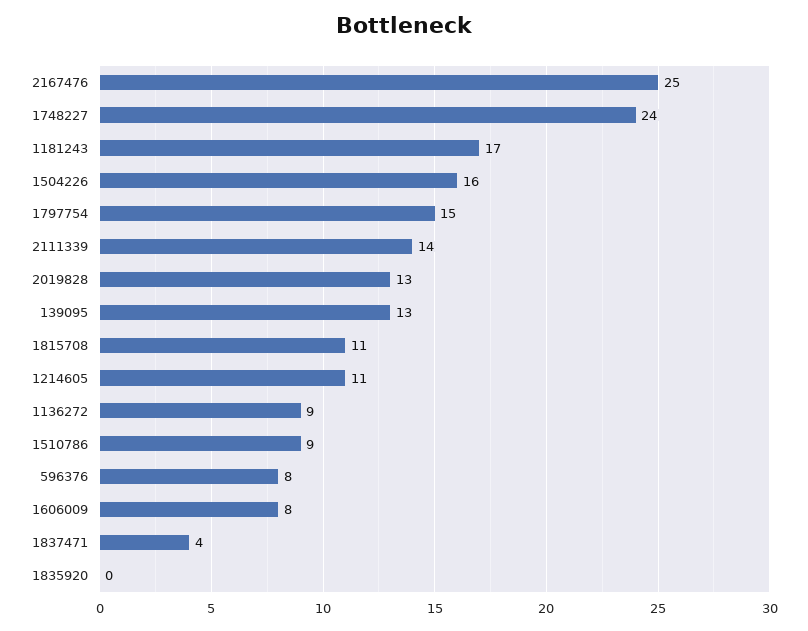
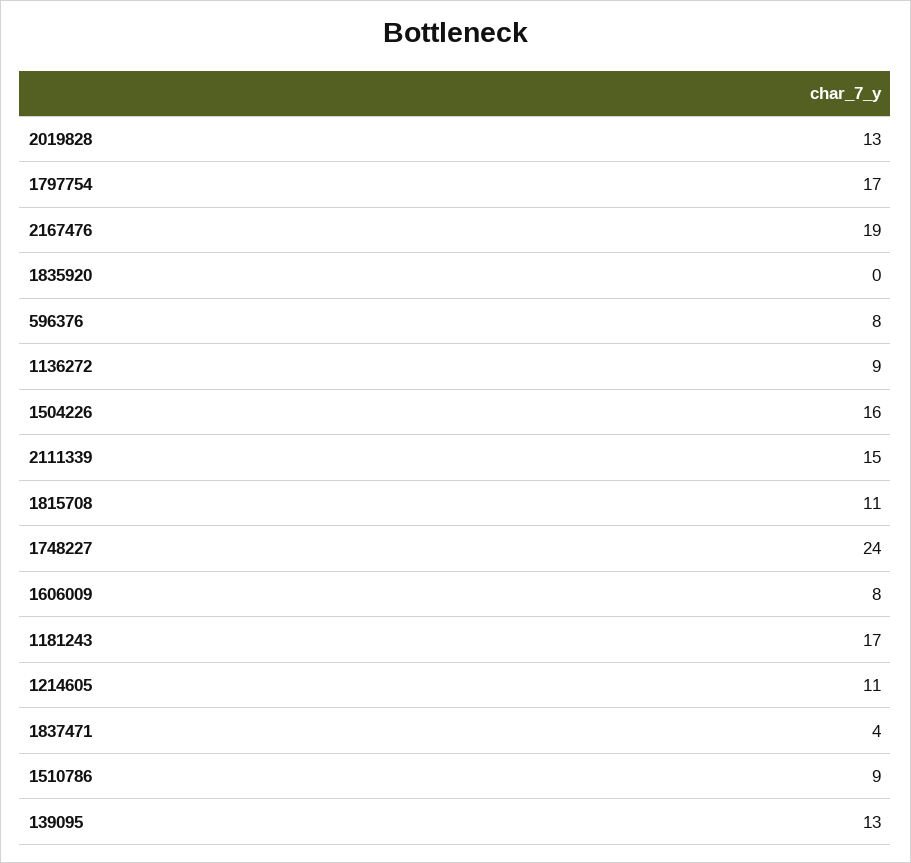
  {
-   "2167476": 25,
+   "2167476": 19,
    "1748227": 24,
    "1181243": 17,
    "1504226": 16,
-   "1797754": 15,
+   "1797754": 17,
-   "2111339": 14,
+   "2111339": 15,
    "2019828": 13,
    "139095": 13,
    "1815708": 11,
    "1214605": 11,
    "1136272": 9,
    "1510786": 9,
    "596376": 8,
    "1606009": 8,
    "1837471": 4,
    "1835920": 0
  }

